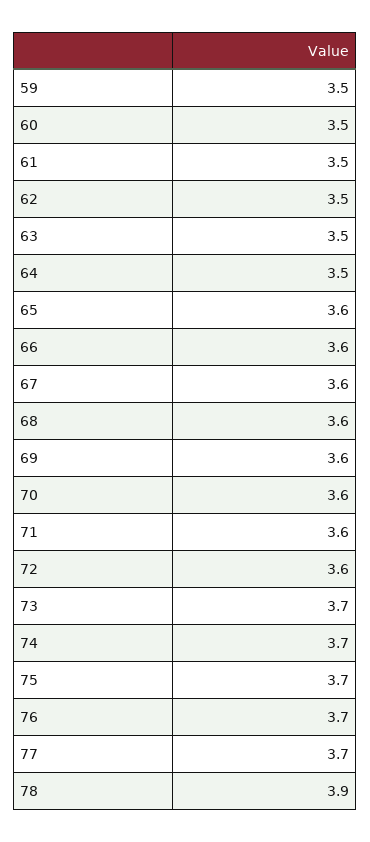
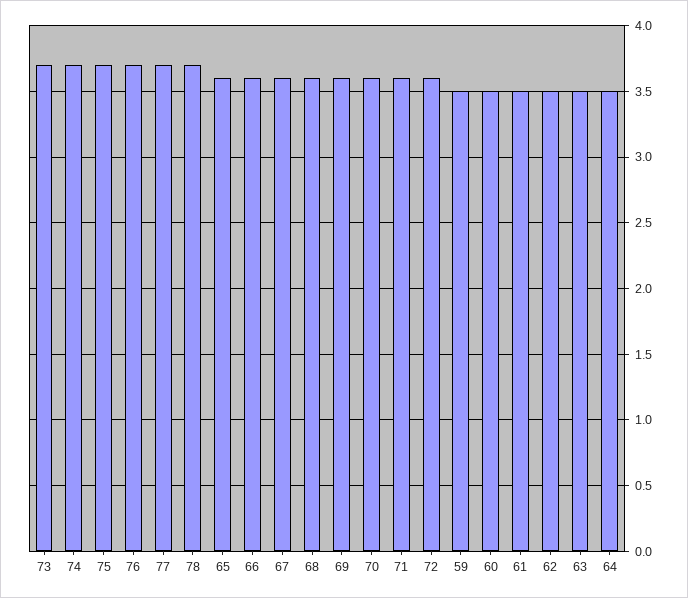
  {
    "59": 3.5,
    "60": 3.5,
    "61": 3.5,
    "62": 3.5,
    "63": 3.5,
    "64": 3.5,
    "65": 3.6,
    "66": 3.6,
    "67": 3.6,
    "68": 3.6,
    "69": 3.6,
    "70": 3.6,
    "71": 3.6,
    "72": 3.6,
    "73": 3.7,
    "74": 3.7,
    "75": 3.7,
    "76": 3.7,
    "77": 3.7,
-   "78": 3.9
+   "78": 3.7
  }

